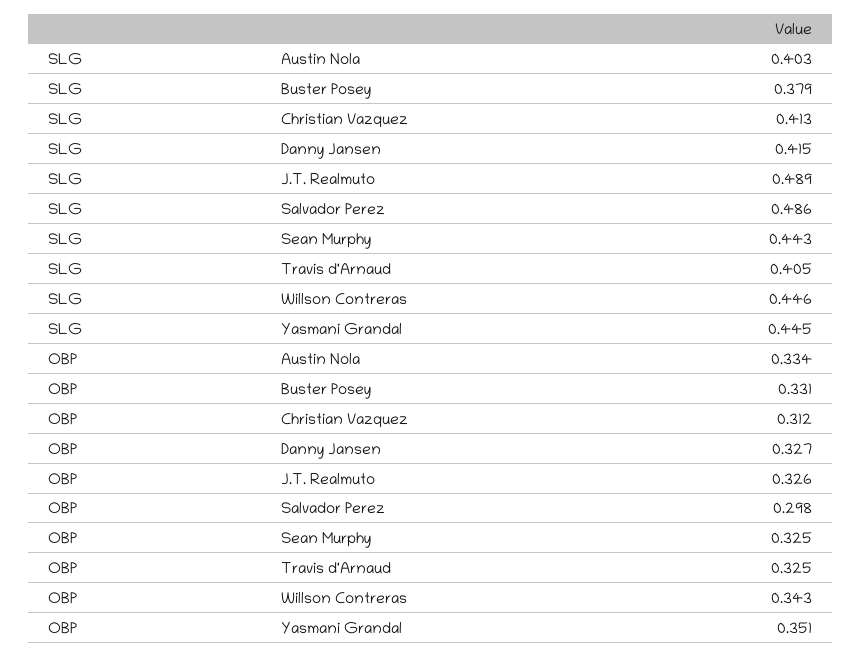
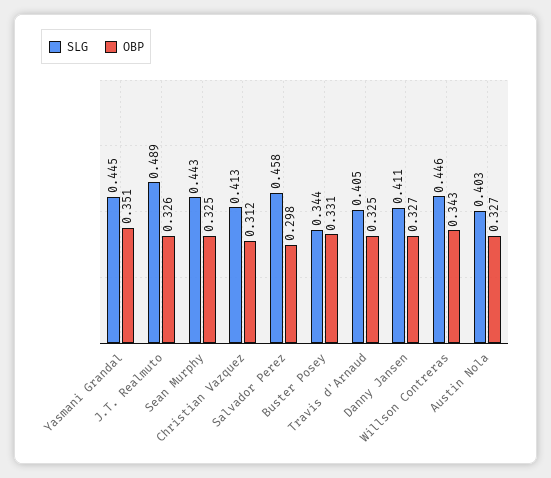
  {
    "SLG": {
      "Austin Nola": 0.403,
-     "Buster Posey": 0.379,
+     "Buster Posey": 0.344,
      "Christian Vazquez": 0.413,
-     "Danny Jansen": 0.415,
+     "Danny Jansen": 0.411,
      "J.T. Realmuto": 0.489,
-     "Salvador Perez": 0.486,
+     "Salvador Perez": 0.458,
      "Sean Murphy": 0.443,
      "Travis d'Arnaud": 0.405,
      "Willson Contreras": 0.446,
      "Yasmani Grandal": 0.445
    },
    "OBP": {
-     "Austin Nola": 0.334,
+     "Austin Nola": 0.327,
      "Buster Posey": 0.331,
      "Christian Vazquez": 0.312,
      "Danny Jansen": 0.327,
      "J.T. Realmuto": 0.326,
      "Salvador Perez": 0.298,
      "Sean Murphy": 0.325,
      "Travis d'Arnaud": 0.325,
      "Willson Contreras": 0.343,
      "Yasmani Grandal": 0.351
    }
  }

